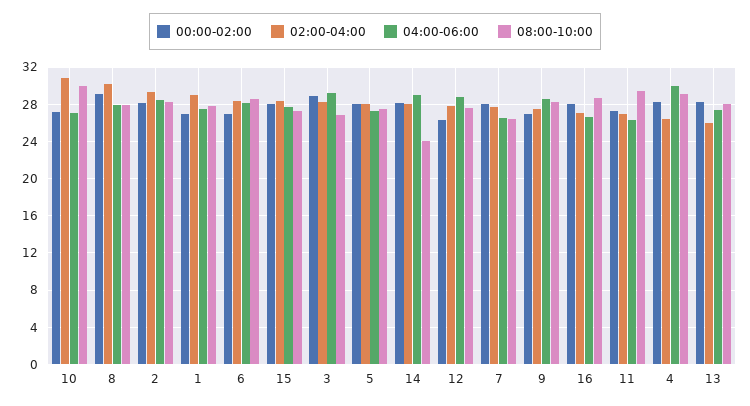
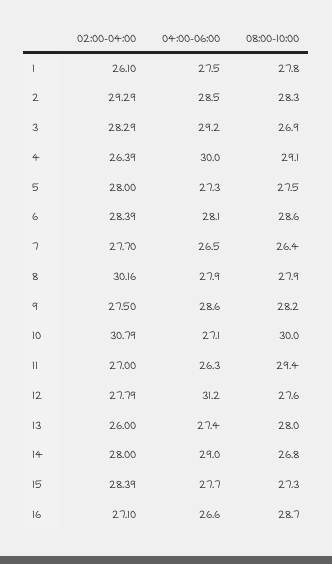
  {
-   "00:00-02:00": {
-     "10": 27,
-     "8": 29,
-     "2": 28,
-     "1": 27,
-     "6": 27,
-     "15": 28,
-     "3": 29,
-     "5": 28,
-     "14": 28,
-     "12": 26,
-     "7": 28,
-     "9": 27,
-     "16": 28,
-     "11": 27,
-     "4": 28,
-     "13": 28
-   },
    "02:00-04:00": {
      "10": 30.79,
      "8": 30.16,
      "2": 29.29,
-     "1": 29,
+     "1": 26.1,
      "6": 28.39,
      "15": 28.39,
      "3": 28.29,
      "5": 28,
      "14": 28,
      "12": 27.79,
      "7": 27.7,
      "9": 27.5,
      "16": 27.1,
      "11": 27,
      "4": 26.39,
      "13": 26
    },
    "04:00-06:00": {
      "10": 27.1,
      "8": 27.9,
      "2": 28.5,
      "1": 27.5,
      "6": 28.1,
      "15": 27.7,
      "3": 29.2,
      "5": 27.3,
      "14": 29,
-     "12": 29,
+     "12": 31.2,
      "7": 26.5,
      "9": 28.6,
      "16": 26.6,
      "11": 26.3,
      "4": 30,
      "13": 27.4
    },
    "08:00-10:00": {
      "10": 30,
      "8": 27.9,
      "2": 28.3,
      "1": 27.8,
      "6": 28.6,
      "15": 27.3,
      "3": 26.9,
      "5": 27.5,
-     "14": 24,
+     "14": 26.8,
      "12": 27.6,
      "7": 26.4,
      "9": 28.2,
      "16": 28.7,
      "11": 29.4,
      "4": 29.1,
      "13": 28
    }
  }

